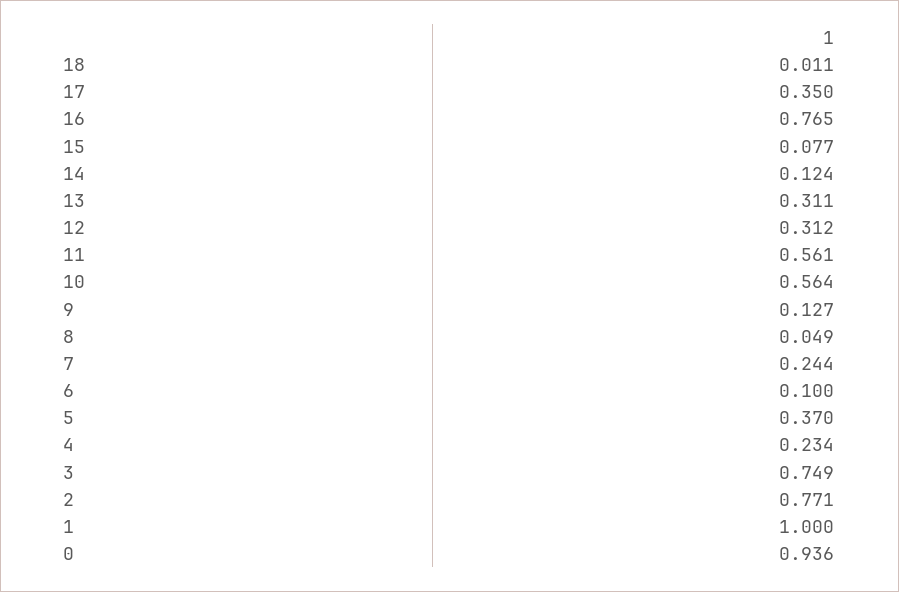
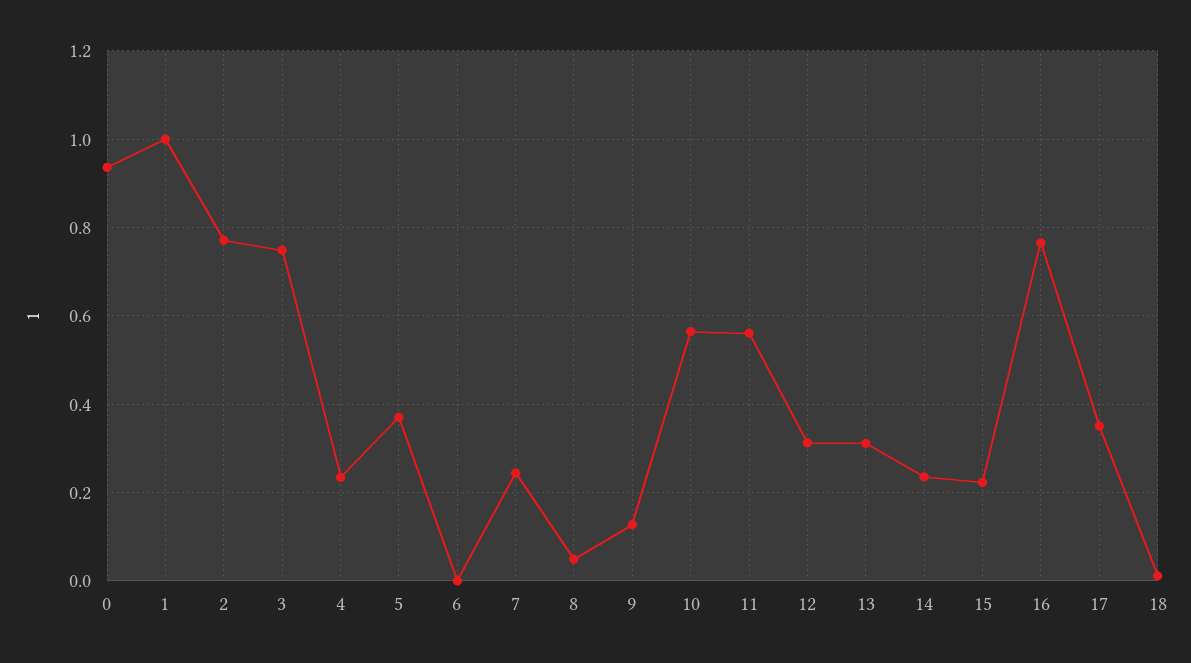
  {
    "18": 0.011,
    "17": 0.35,
    "16": 0.765,
-   "15": 0.077,
+   "15": 0.22,
-   "14": 0.124,
+   "14": 0.24,
    "13": 0.311,
    "12": 0.312,
    "11": 0.561,
    "10": 0.564,
    "9": 0.127,
    "8": 0.049,
    "7": 0.244,
-   "6": 0.1,
+   "6": 0,
    "5": 0.37,
    "4": 0.234,
    "3": 0.749,
    "2": 0.771,
    "1": 1,
    "0": 0.936
  }

